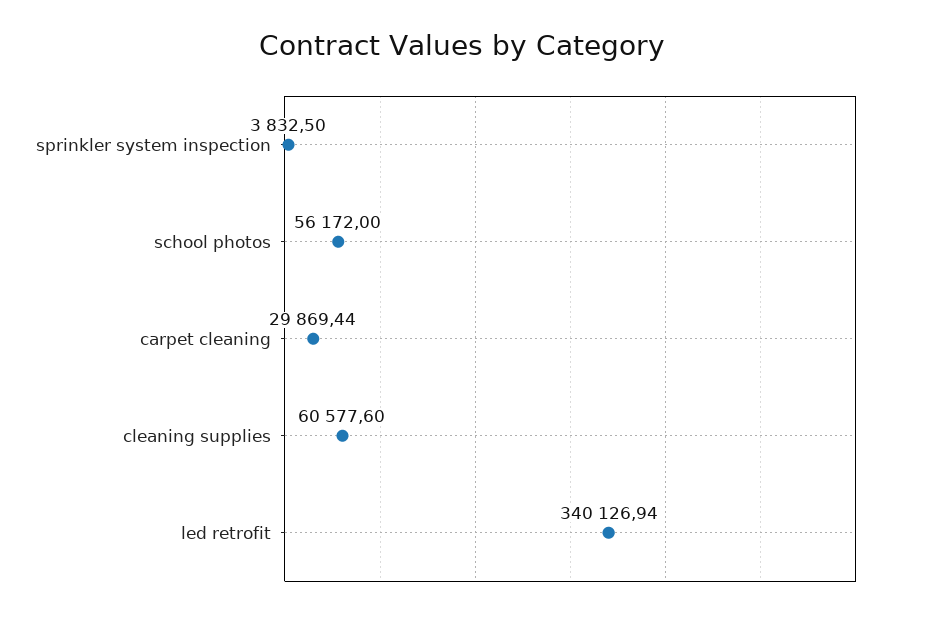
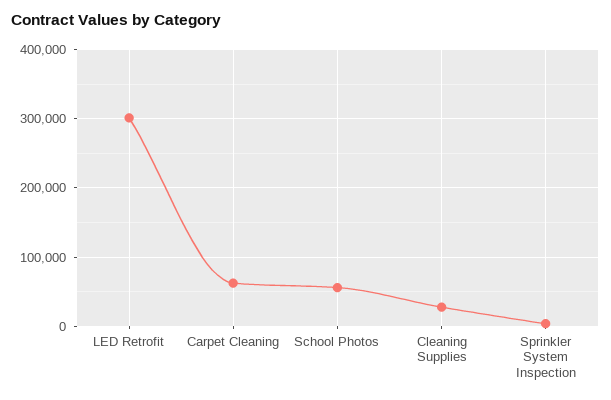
  {
    "sprinkler system inspection": 3832.5,
    "school photos": 56172,
-   "carpet cleaning": 29869.44,
+   "carpet cleaning": 60000,
-   "cleaning supplies": 60577.6,
+   "cleaning supplies": 30000,
-   "led retrofit": 340126.94
+   "led retrofit": 300000
  }

